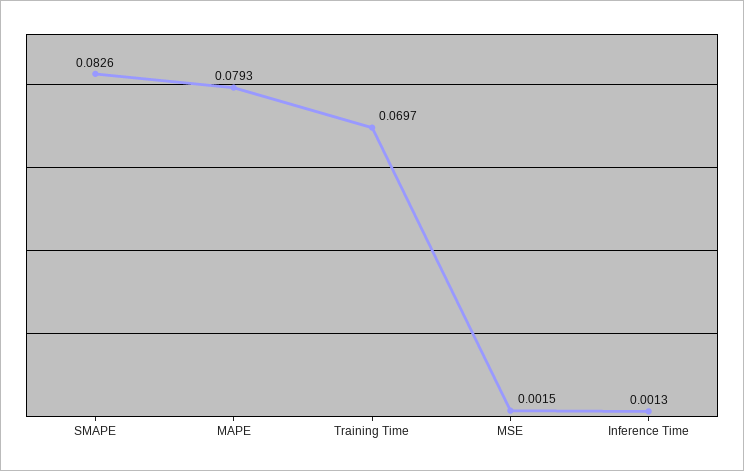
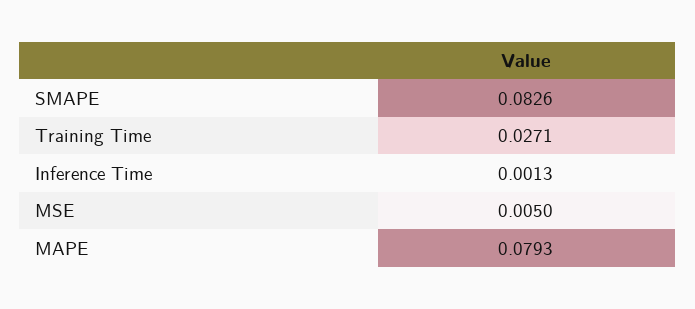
  {
    "SMAPE": 0.0826,
    "MAPE": 0.0793,
-   "Training Time": 0.0697,
+   "Training Time": 0.0271,
-   "MSE": 0.0015,
+   "MSE": 0.005,
    "Inference Time": 0.0013
  }

